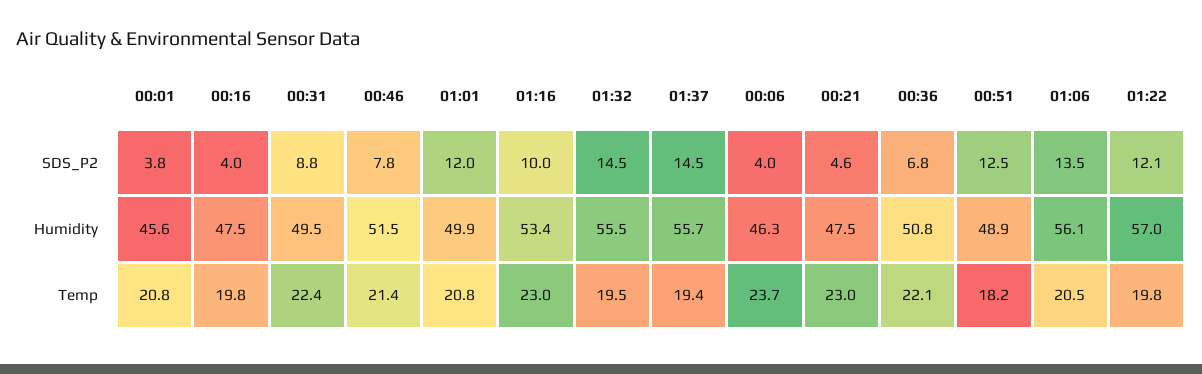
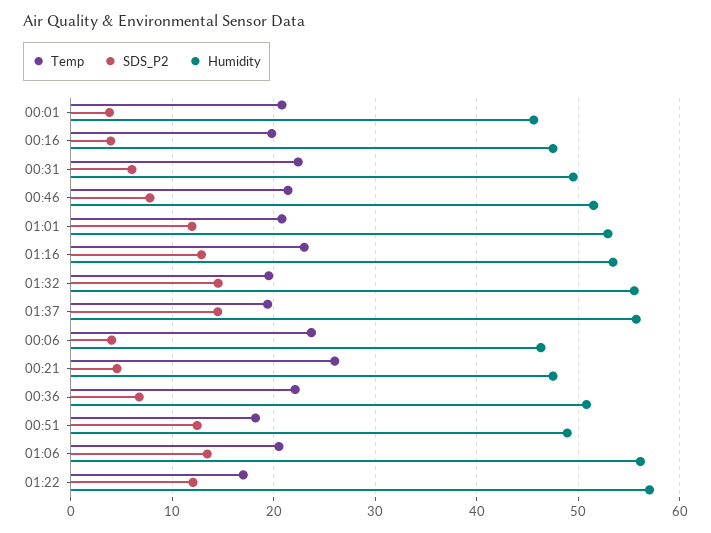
  {
    "SDS_P2": {
      "00:01": 3.8,
      "00:16": 4,
-     "00:31": 8.8,
+     "00:31": 6,
      "00:46": 7.8,
      "01:01": 12,
-     "01:16": 10,
+     "01:16": 13,
      "01:32": 14.5,
      "01:37": 14.5,
      "00:06": 4,
      "00:21": 4.6,
      "00:36": 6.8,
      "00:51": 12.5,
      "01:06": 13.5,
      "01:22": 12.1
    },
    "Humidity": {
      "00:01": 45.6,
      "00:16": 47.5,
      "00:31": 49.5,
      "00:46": 51.5,
-     "01:01": 49.9,
+     "01:01": 53,
      "01:16": 53.4,
      "01:32": 55.5,
      "01:37": 55.7,
      "00:06": 46.3,
      "00:21": 47.5,
      "00:36": 50.8,
      "00:51": 48.9,
      "01:06": 56.1,
      "01:22": 57
    },
    "Temp": {
      "00:01": 20.8,
      "00:16": 19.8,
      "00:31": 22.4,
      "00:46": 21.4,
      "01:01": 20.8,
      "01:16": 23,
      "01:32": 19.5,
      "01:37": 19.4,
      "00:06": 23.7,
-     "00:21": 23,
+     "00:21": 26,
      "00:36": 22.1,
      "00:51": 18.2,
      "01:06": 20.5,
-     "01:22": 19.8
+     "01:22": 17
    }
  }

